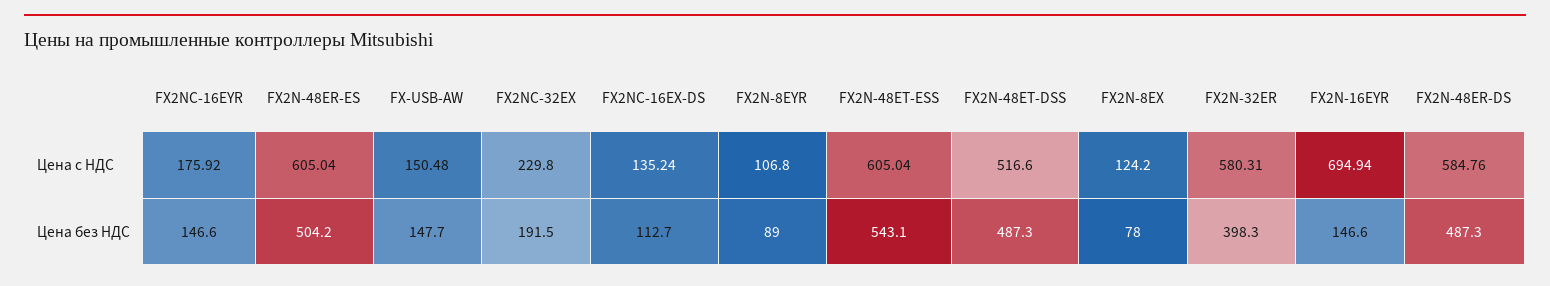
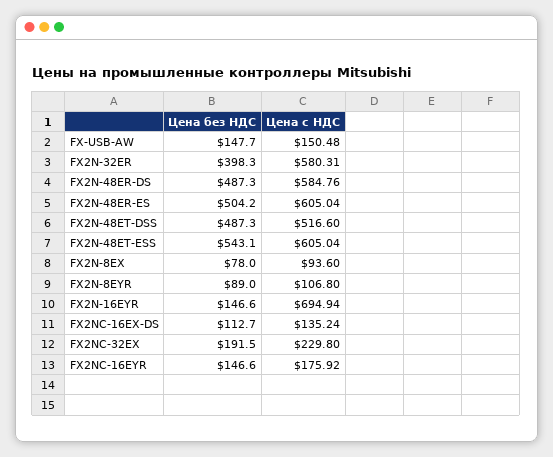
  {
    "FX2NC-16EYR": {
      "Цена с НДС": 175.92,
      "Цена без НДС": 146.6
    },
    "FX2N-48ER-ES": {
      "Цена с НДС": 605.04,
      "Цена без НДС": 504.2
    },
    "FX-USB-AW": {
      "Цена с НДС": 150.48,
      "Цена без НДС": 147.7
    },
    "FX2NC-32EX": {
      "Цена с НДС": 229.8,
      "Цена без НДС": 191.5
    },
    "FX2NC-16EX-DS": {
      "Цена с НДС": 135.24,
      "Цена без НДС": 112.7
    },
    "FX2N-8EYR": {
      "Цена с НДС": 106.8,
      "Цена без НДС": 89
    },
    "FX2N-48ET-ESS": {
      "Цена с НДС": 605.04,
      "Цена без НДС": 543.1
    },
    "FX2N-48ET-DSS": {
      "Цена с НДС": 516.6,
      "Цена без НДС": 487.3
    },
    "FX2N-8EX": {
-     "Цена с НДС": 124.2,
+     "Цена с НДС": 93.6,
      "Цена без НДС": 78
    },
    "FX2N-32ER": {
      "Цена с НДС": 580.31,
      "Цена без НДС": 398.3
    },
    "FX2N-16EYR": {
      "Цена с НДС": 694.94,
      "Цена без НДС": 146.6
    },
    "FX2N-48ER-DS": {
      "Цена с НДС": 584.76,
      "Цена без НДС": 487.3
    }
  }

